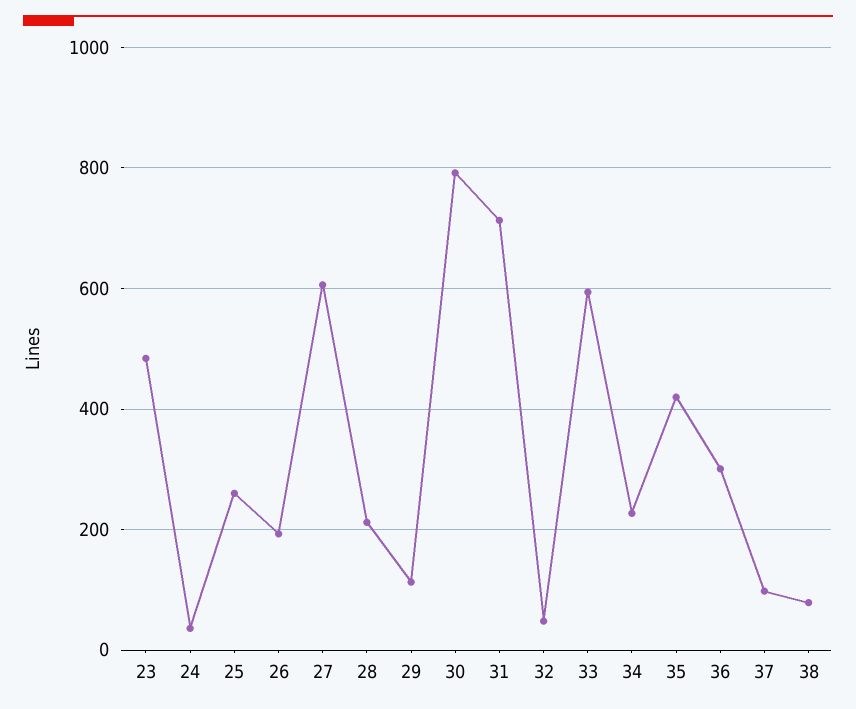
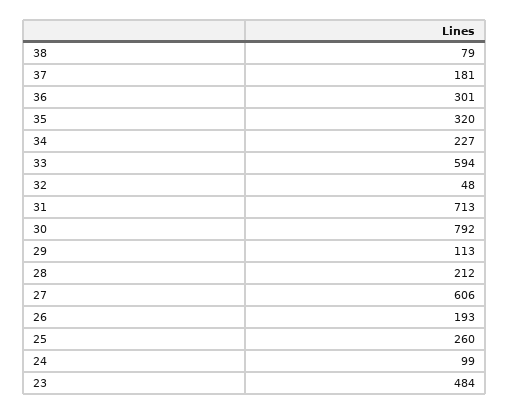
  {
    "23": 484,
-   "24": 40,
+   "24": 99,
    "25": 260,
    "26": 193,
    "27": 606,
    "28": 212,
    "29": 113,
    "30": 792,
    "31": 713,
    "32": 48,
    "33": 594,
    "34": 227,
-   "35": 420,
+   "35": 320,
    "36": 301,
-   "37": 100,
+   "37": 181,
    "38": 79
  }

